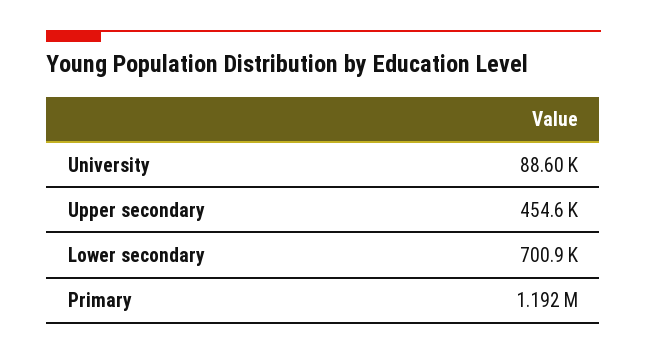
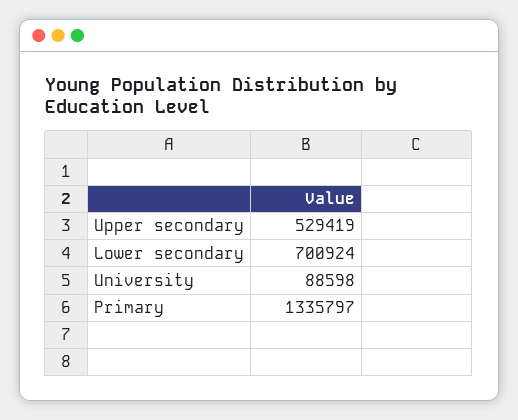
  {
    "University": 88598,
-   "Upper secondary": 454600,
+   "Upper secondary": 529419,
    "Lower secondary": 700924,
-   "Primary": 1192000
+   "Primary": 1335797
  }

